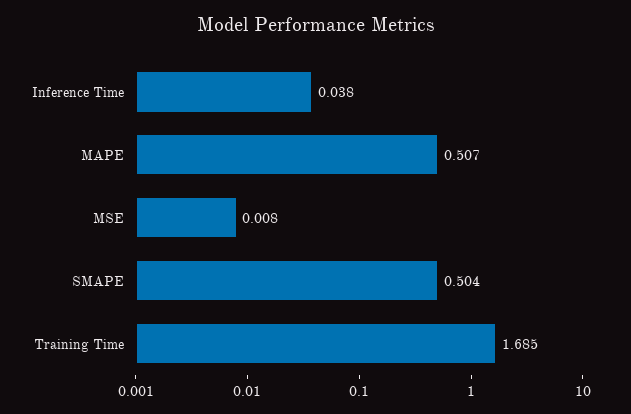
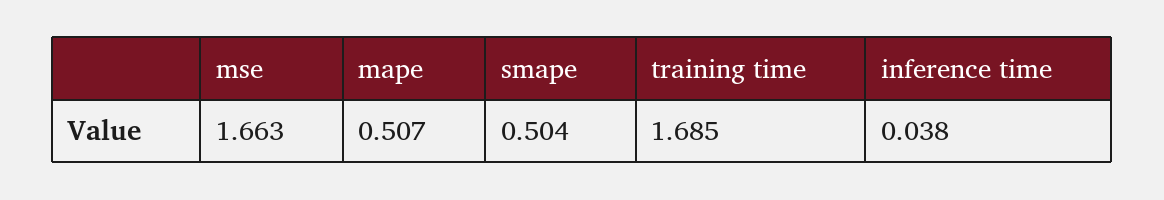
  {
    "Inference Time": 0.038,
    "MAPE": 0.507,
-   "MSE": 0.008,
+   "MSE": 1.663,
    "SMAPE": 0.504,
    "Training Time": 1.685
  }

